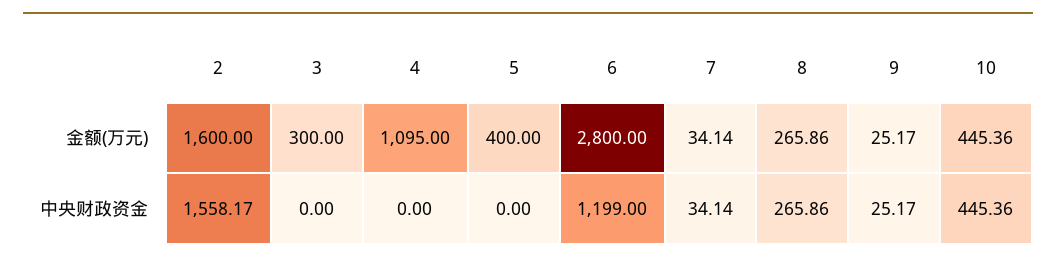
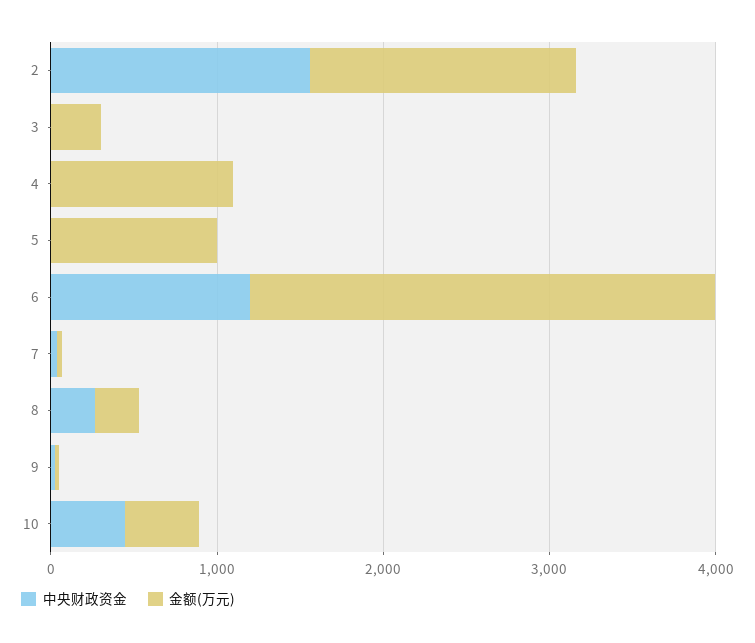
  {
    "金额(万元)": {
      "2": 1600,
      "3": 300,
      "4": 1095,
-     "5": 400,
+     "5": 1000,
      "6": 2800,
      "7": 34.14,
      "8": 265.86,
      "9": 25.17,
      "10": 445.36
    },
    "中央财政资金": {
      "2": 1558.17,
      "3": 0,
      "4": 0,
      "5": 0,
      "6": 1199,
      "7": 34.14,
      "8": 265.86,
      "9": 25.17,
      "10": 445.36
    }
  }

